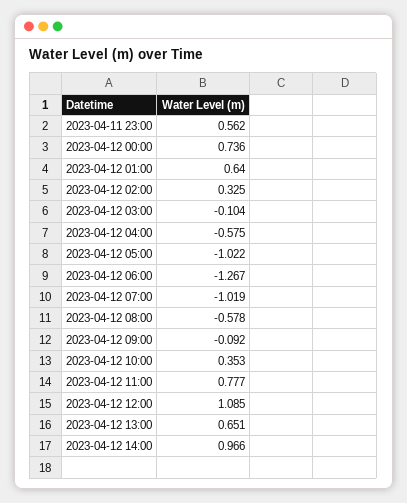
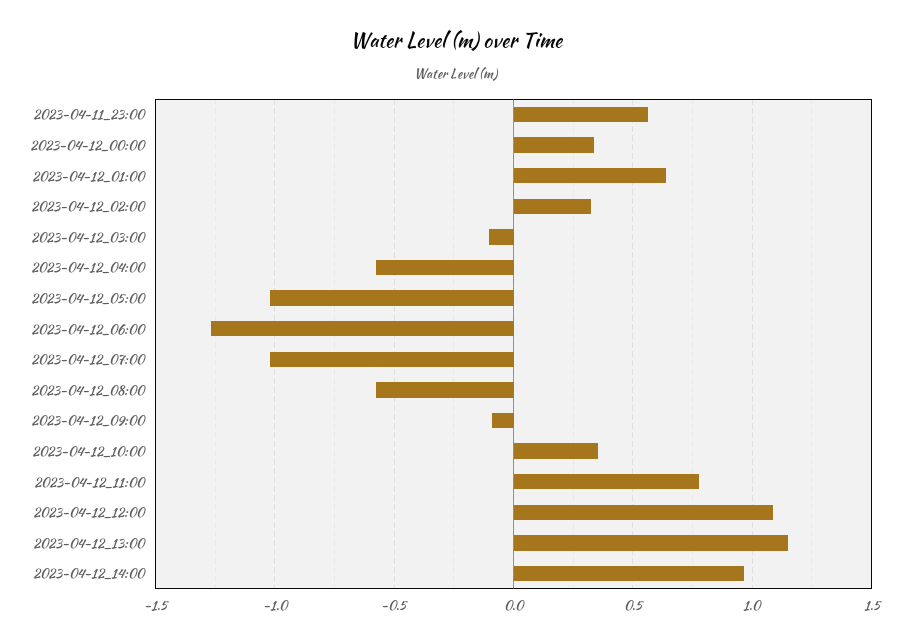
  {
    "2023-04-11 23:00": 0.562,
-   "2023-04-12 00:00": 0.736,
+   "2023-04-12 00:00": 0.35,
    "2023-04-12 01:00": 0.64,
    "2023-04-12 02:00": 0.325,
    "2023-04-12 03:00": -0.104,
    "2023-04-12 04:00": -0.575,
    "2023-04-12 05:00": -1.022,
    "2023-04-12 06:00": -1.267,
    "2023-04-12 07:00": -1.019,
    "2023-04-12 08:00": -0.578,
    "2023-04-12 09:00": -0.092,
    "2023-04-12 10:00": 0.353,
    "2023-04-12 11:00": 0.777,
    "2023-04-12 12:00": 1.085,
-   "2023-04-12 13:00": 0.651,
+   "2023-04-12 13:00": 1.15,
    "2023-04-12 14:00": 0.966
  }

